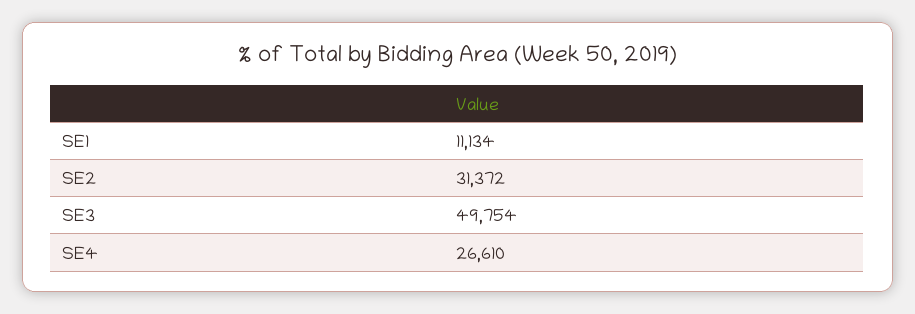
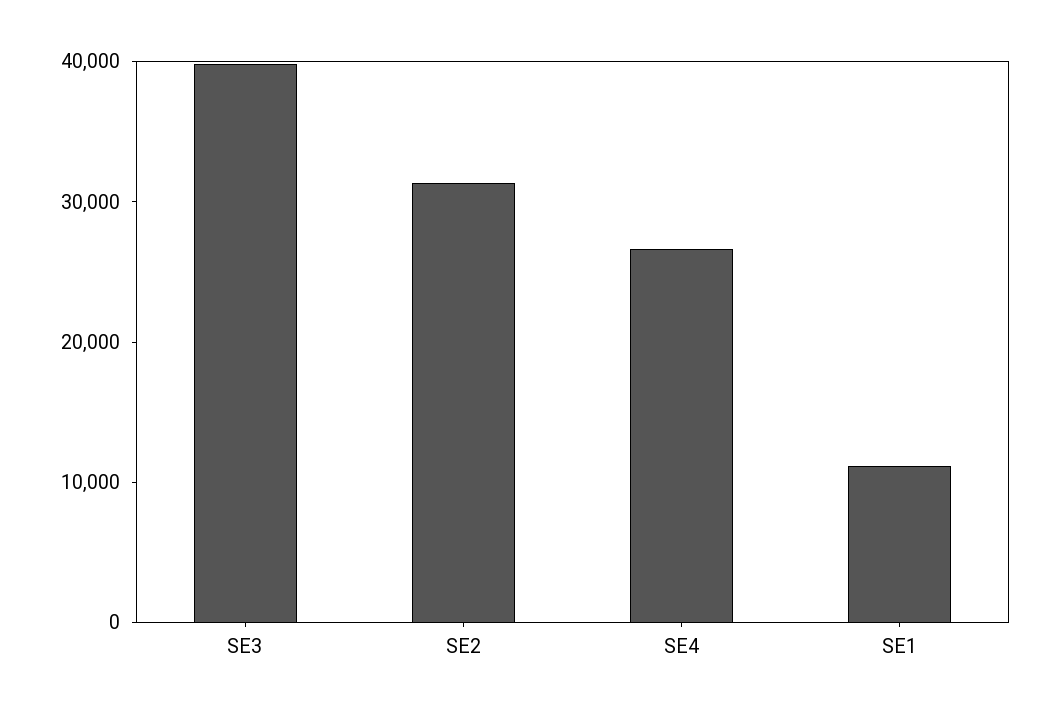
  {
    "SE1": 11134,
    "SE2": 31372,
-   "SE3": 49754,
+   "SE3": 40000,
    "SE4": 26610
  }

